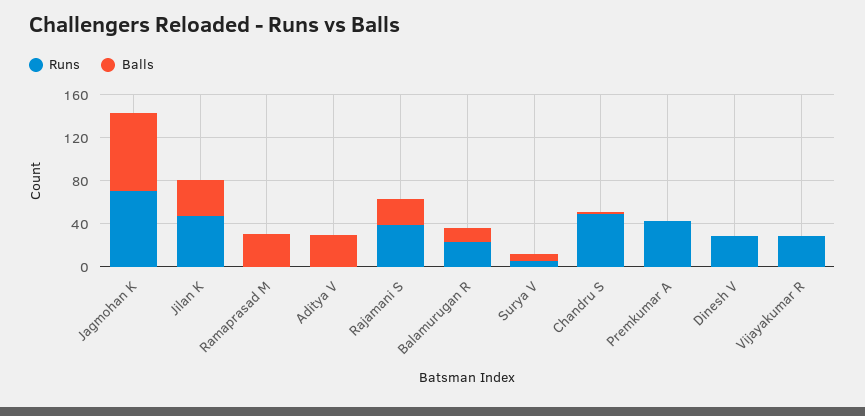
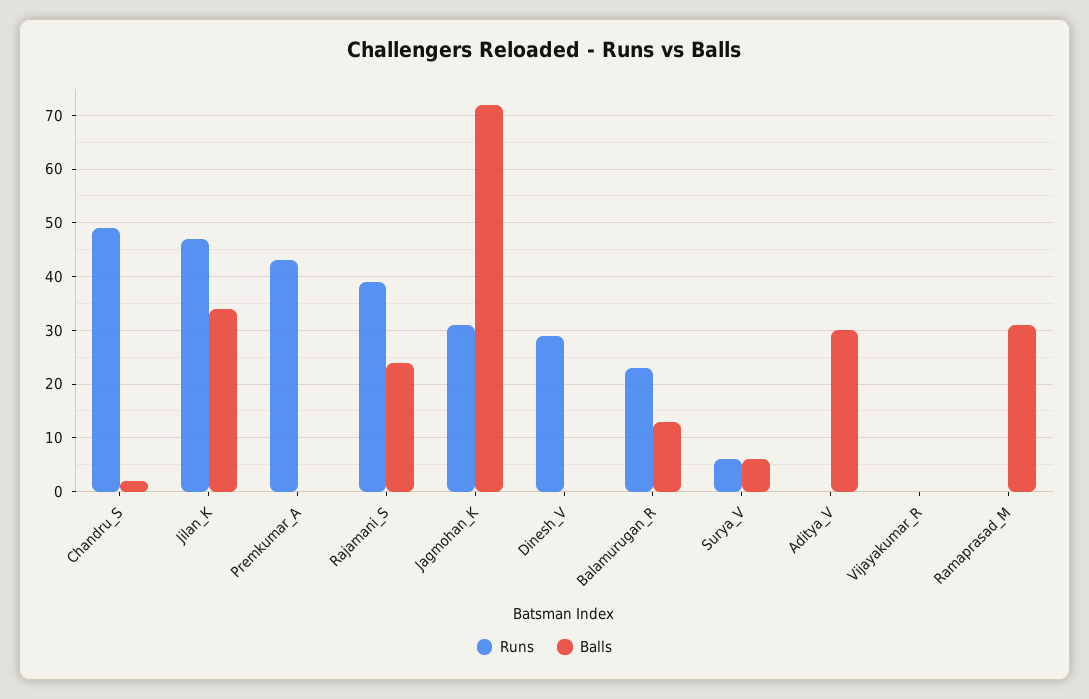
  {
    "Runs": {
-     "Jagmohan K": 70,
+     "Jagmohan K": 30,
      "Jilan K": 45,
      "Ramaprasad M": 0,
      "Aditya V": 0,
      "Rajamani S": 40,
      "Balamurugan R": 25,
      "Surya V": 5,
      "Chandru S": 50,
      "Premkumar A": 45,
      "Dinesh V": 30,
-     "Vijayakumar R": 30
+     "Vijayakumar R": 0
    },
    "Balls": {
      "Jagmohan K": 70,
      "Jilan K": 35,
      "Ramaprasad M": 30,
      "Aditya V": 30,
      "Rajamani S": 25,
      "Balamurugan R": 15,
      "Surya V": 5,
      "Chandru S": 0,
      "Premkumar A": 0,
      "Dinesh V": 0,
      "Vijayakumar R": 0
    }
  }

